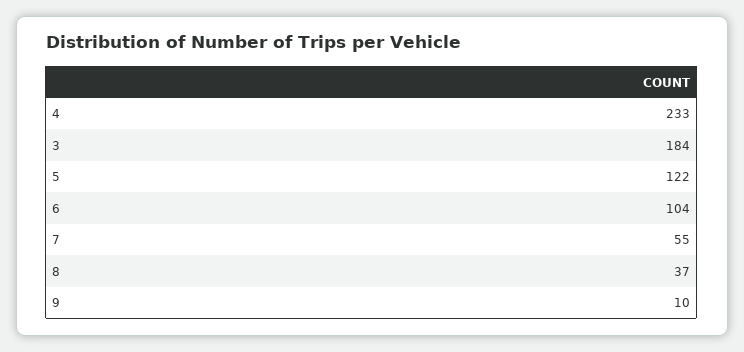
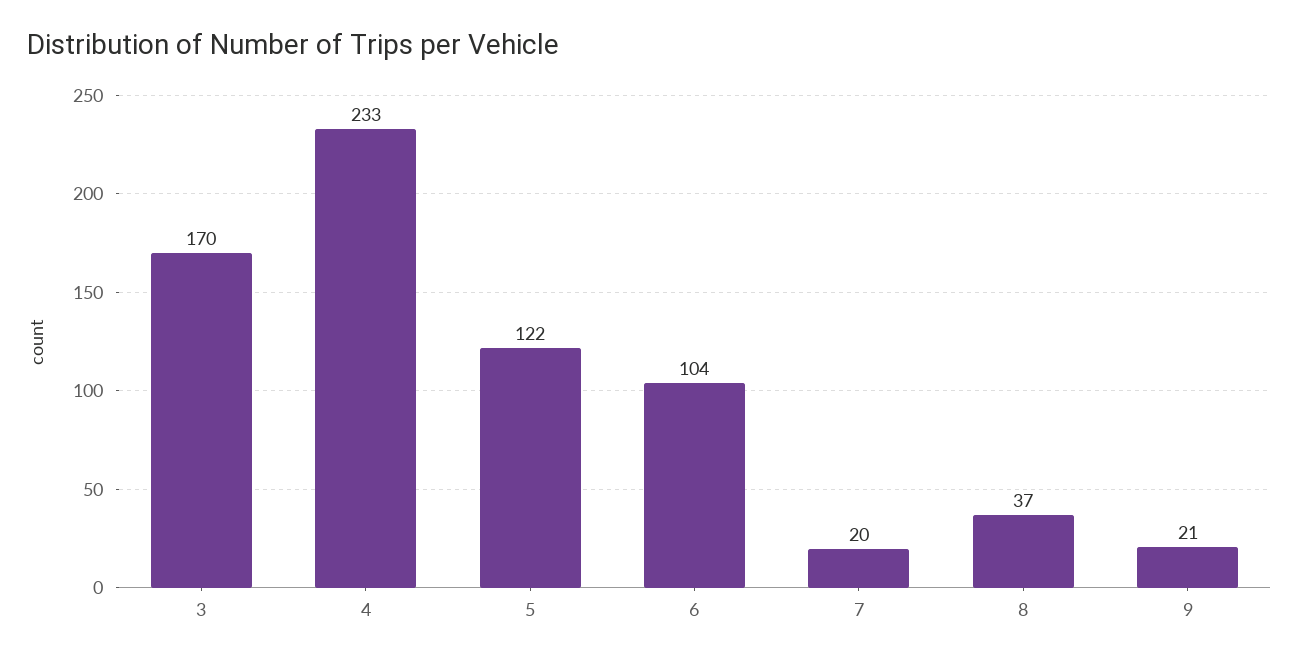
  {
    "4": 233,
-   "3": 184,
+   "3": 170,
    "5": 122,
    "6": 104,
-   "7": 55,
+   "7": 20,
    "8": 37,
-   "9": 10
+   "9": 21
  }

